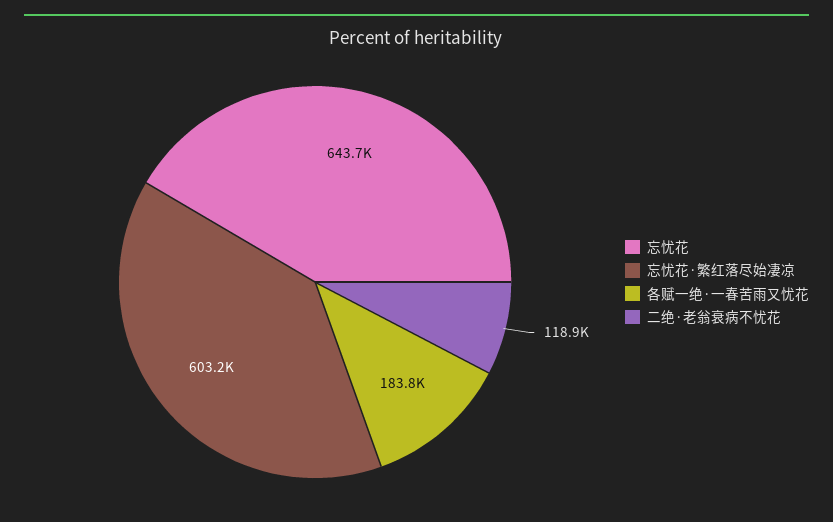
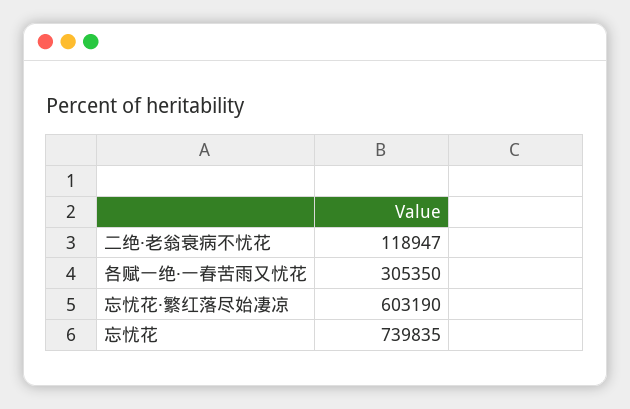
  {
-   "忘忧花": 643700,
+   "忘忧花": 739835,
    "忘忧花·繁红落尽始凄凉": 603190,
-   "各赋一绝·一春苦雨又忧花": 183800,
+   "各赋一绝·一春苦雨又忧花": 305350,
    "二绝·老翁衰病不忧花": 118947
  }

